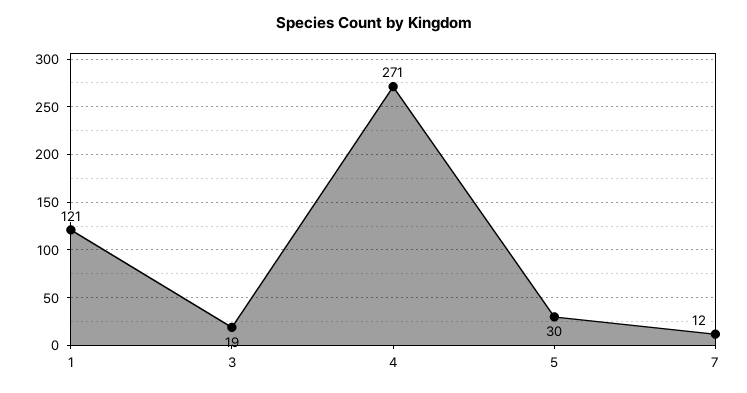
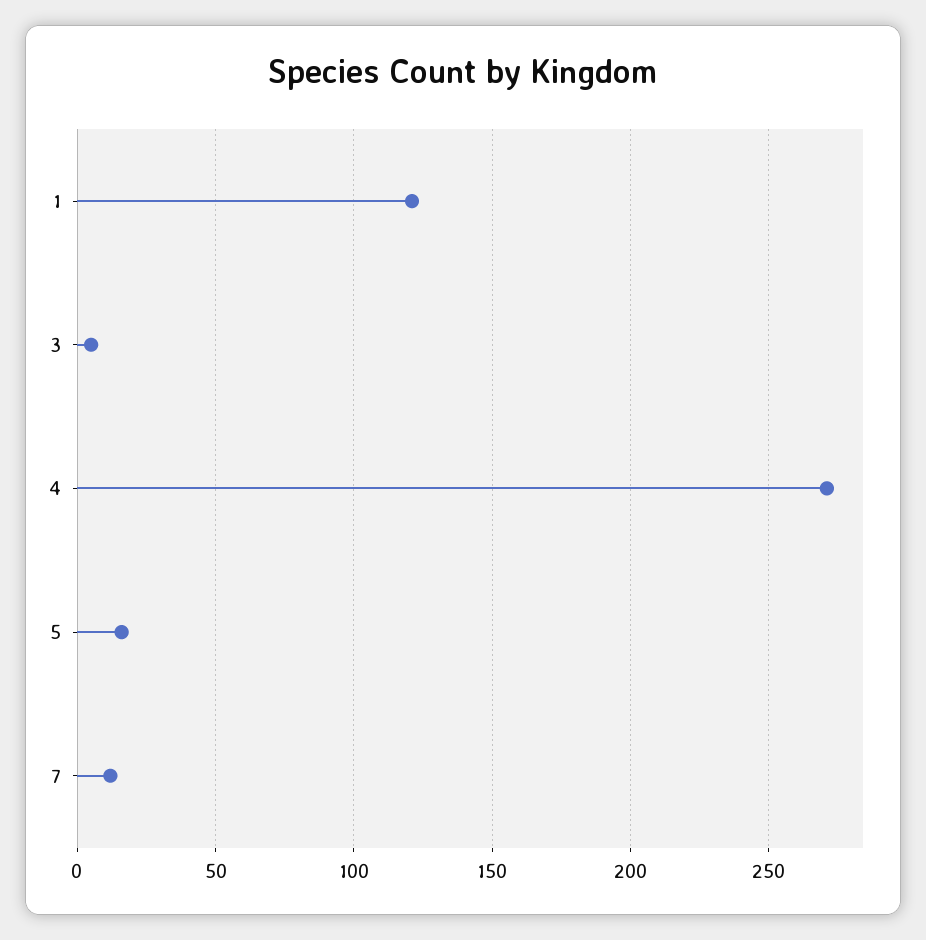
  {
    "1": 121,
-   "3": 19,
+   "3": 5,
    "4": 271,
-   "5": 30,
+   "5": 15,
    "7": 12
  }

